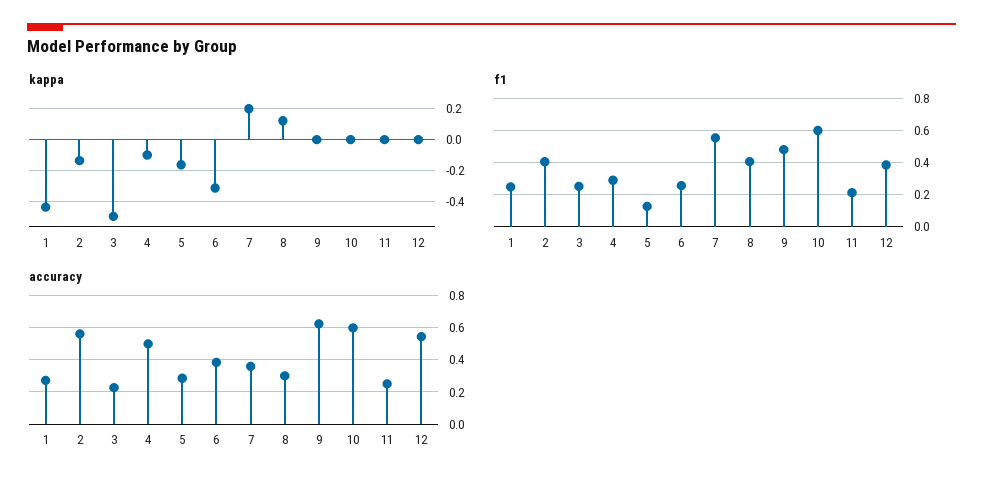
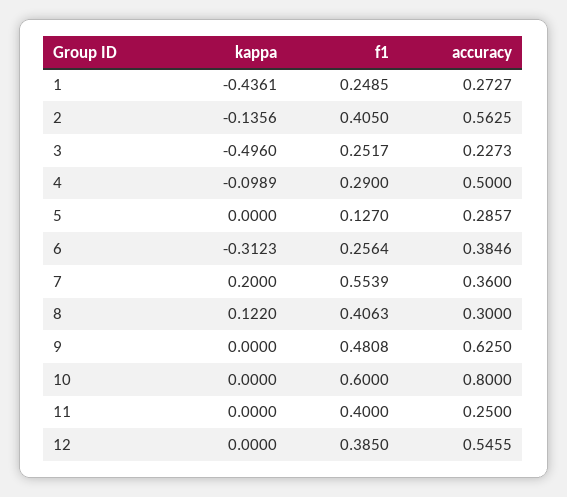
  {
    "kappa": {
      "1": -0.4361,
      "2": -0.1356,
      "3": -0.496,
      "4": -0.0989,
-     "5": -0.15,
+     "5": 0,
      "6": -0.3123,
      "7": 0.2,
      "8": 0.122,
      "9": 0,
      "10": 0,
      "11": 0,
      "12": 0
    },
    "f1": {
      "1": 0.2485,
      "2": 0.405,
      "3": 0.2517,
      "4": 0.29,
      "5": 0.127,
      "6": 0.2564,
      "7": 0.5539,
      "8": 0.4063,
      "9": 0.4808,
      "10": 0.6,
-     "11": 0.2,
+     "11": 0.4,
      "12": 0.385
    },
    "accuracy": {
      "1": 0.2727,
      "2": 0.5625,
      "3": 0.2273,
      "4": 0.5,
      "5": 0.2857,
      "6": 0.3846,
      "7": 0.36,
      "8": 0.3,
      "9": 0.625,
-     "10": 0.6,
+     "10": 0.8,
      "11": 0.25,
      "12": 0.5455
    }
  }

